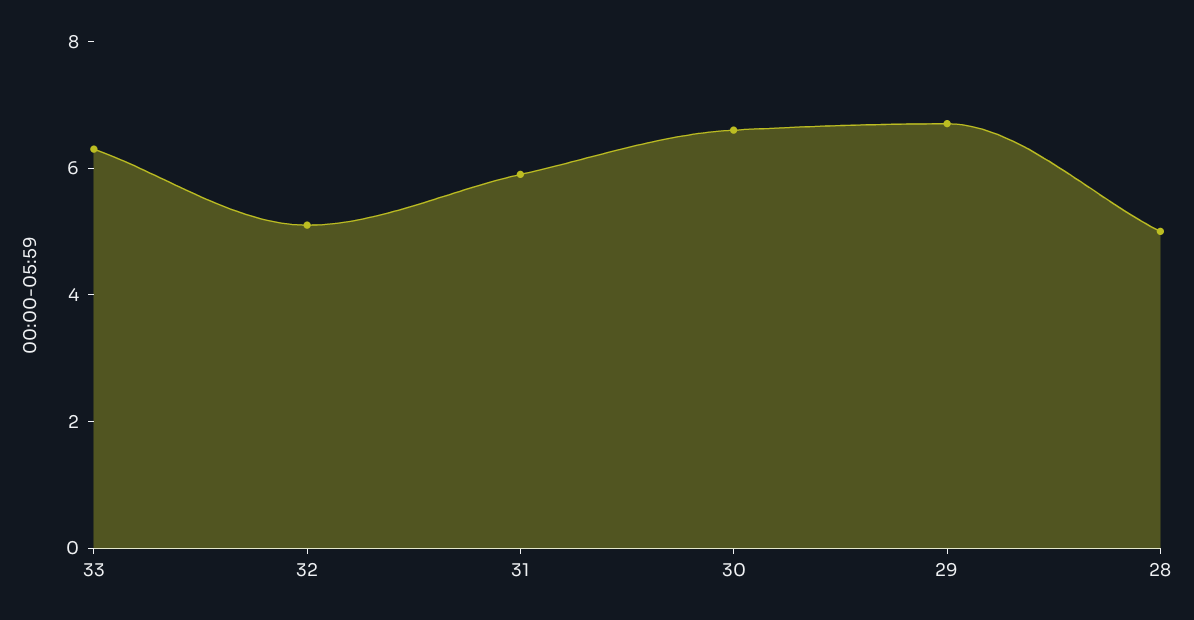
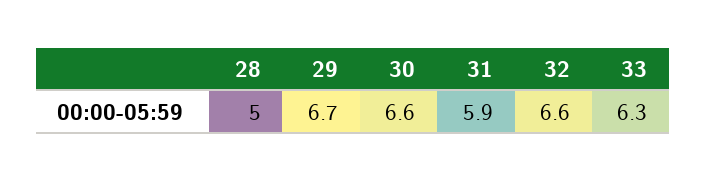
  {
    "33": 6.3,
-   "32": 5,
+   "32": 6.6,
    "31": 5.9,
    "30": 6.6,
    "29": 6.7,
    "28": 5
  }

